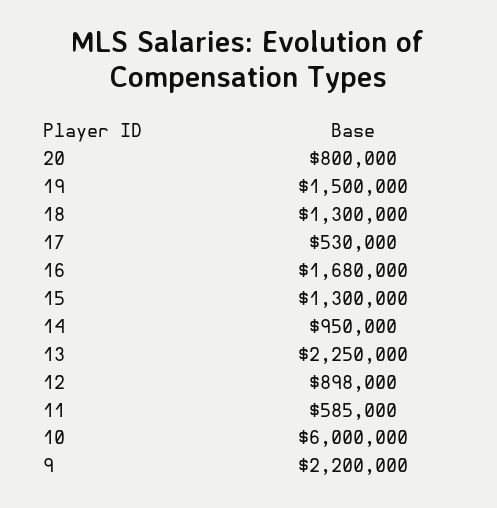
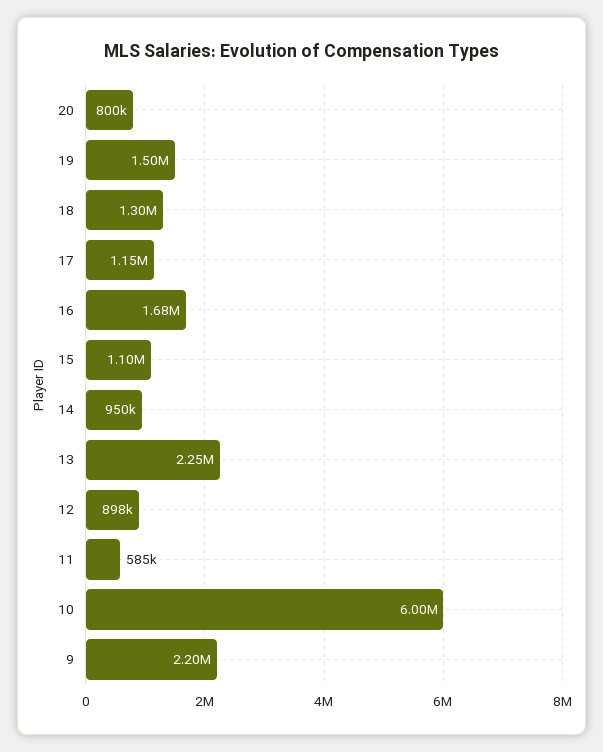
  {
    "20": 800000,
    "19": 1500000,
    "18": 1300000,
-   "17": 530000,
+   "17": 1150000,
    "16": 1680000,
-   "15": 1300000,
+   "15": 1100000,
    "14": 950000,
    "13": 2250000,
    "12": 898000,
    "11": 585000,
    "10": 6000000,
    "9": 2200000
  }

